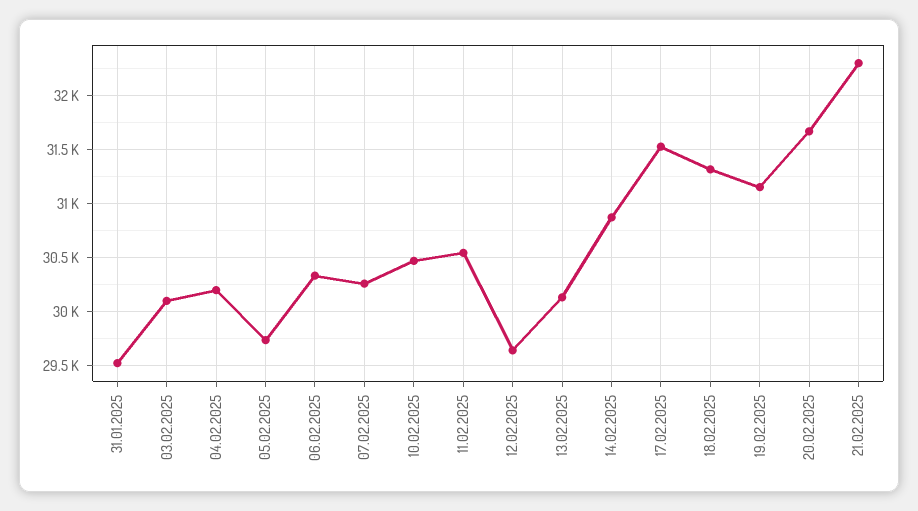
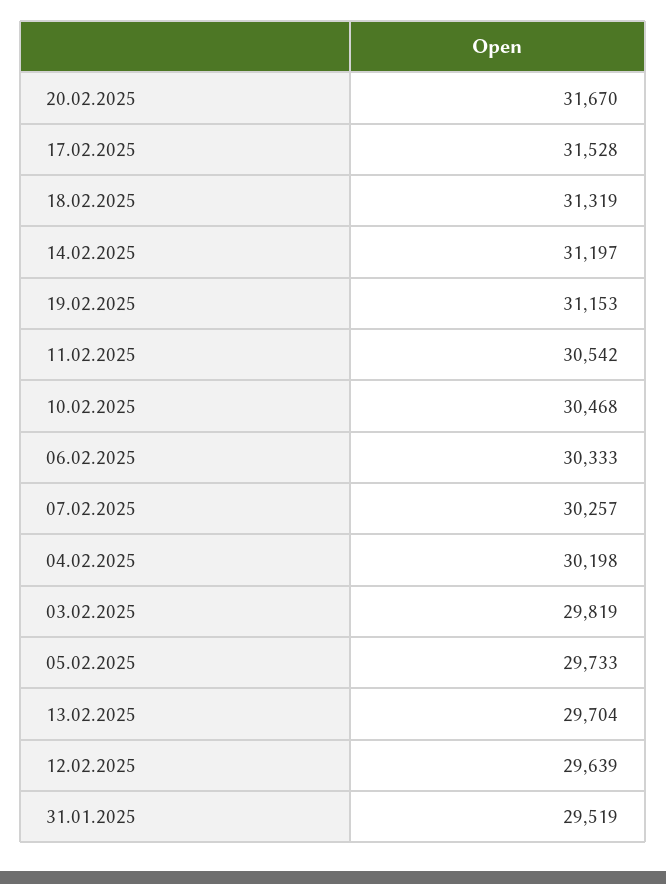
  {
    "31.01.2025": 29519,
-   "03.02.2025": 30100,
+   "03.02.2025": 29819,
    "04.02.2025": 30198,
    "05.02.2025": 29733,
    "06.02.2025": 30333,
    "07.02.2025": 30257,
    "10.02.2025": 30468,
    "11.02.2025": 30542,
    "12.02.2025": 29639,
-   "13.02.2025": 30100,
+   "13.02.2025": 29704,
-   "14.02.2025": 30900,
+   "14.02.2025": 31197,
    "17.02.2025": 31528,
    "18.02.2025": 31319,
    "19.02.2025": 31153,
-   "20.02.2025": 31670,
+   "20.02.2025": 31670
-   "21.02.2025": 32300
  }

